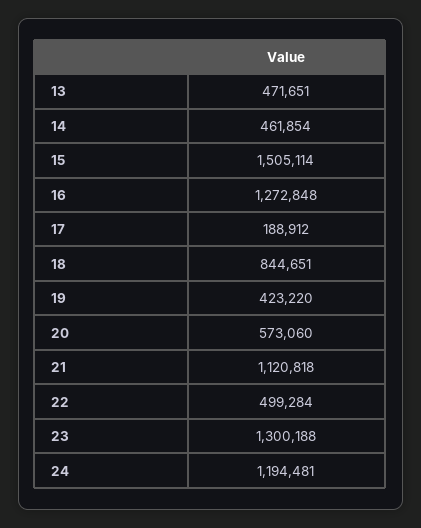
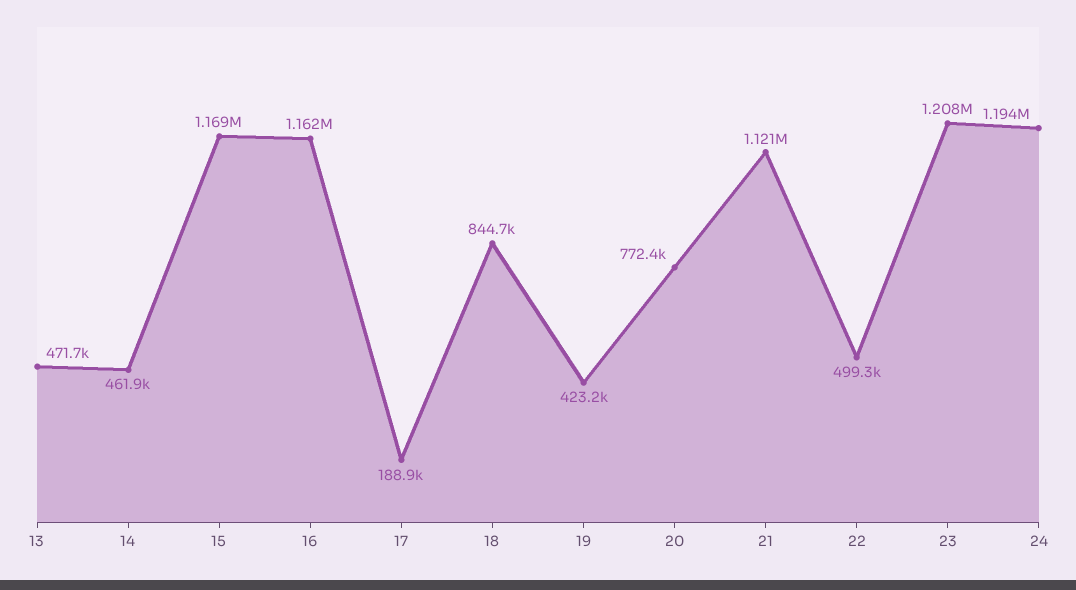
  {
    "13": 471651,
    "14": 461854,
-   "15": 1505114,
+   "15": 1169000,
-   "16": 1272848,
+   "16": 1162000,
    "17": 188912,
    "18": 844651,
    "19": 423220,
-   "20": 573060,
+   "20": 772400,
    "21": 1120818,
    "22": 499284,
-   "23": 1300188,
+   "23": 1208000,
    "24": 1194481
  }

